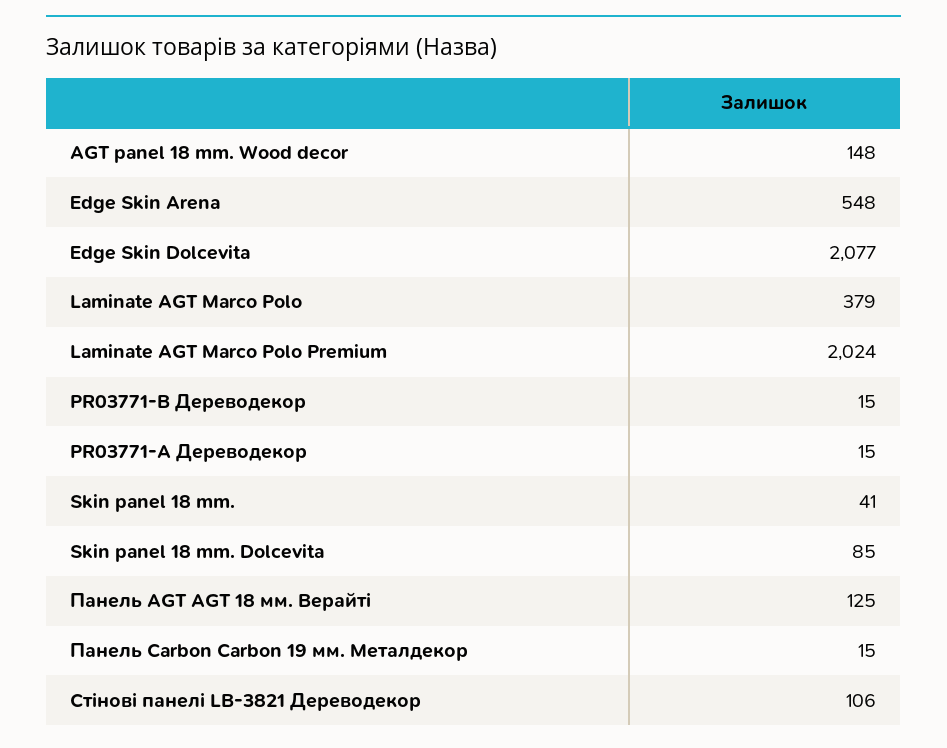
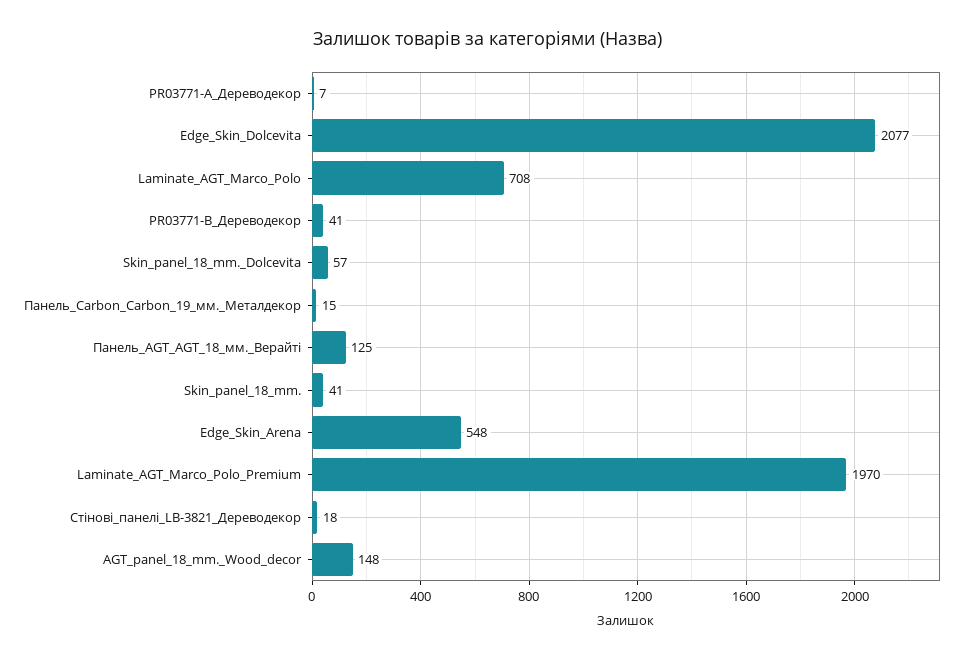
  {
    "AGT panel 18 mm. Wood decor": 148,
    "Edge Skin Arena": 548,
    "Edge Skin Dolcevita": 2077,
-   "Laminate AGT Marco Polo": 379,
+   "Laminate AGT Marco Polo": 708,
-   "Laminate AGT Marco Polo Premium": 2024,
+   "Laminate AGT Marco Polo Premium": 1970,
-   "PR03771-B Дереводекор": 15,
+   "PR03771-B Дереводекор": 41,
-   "PR03771-А Дереводекор": 15,
+   "PR03771-А Дереводекор": 7,
    "Skin panel 18 mm.": 41,
-   "Skin panel 18 mm. Dolcevita": 85,
+   "Skin panel 18 mm. Dolcevita": 57,
    "Панель AGT AGT 18 мм. Верайті": 125,
    "Панель Carbon Carbon 19 мм. Металдекор": 15,
-   "Стінові панелі LB-3821 Дереводекор": 106
+   "Стінові панелі LB-3821 Дереводекор": 18
  }

